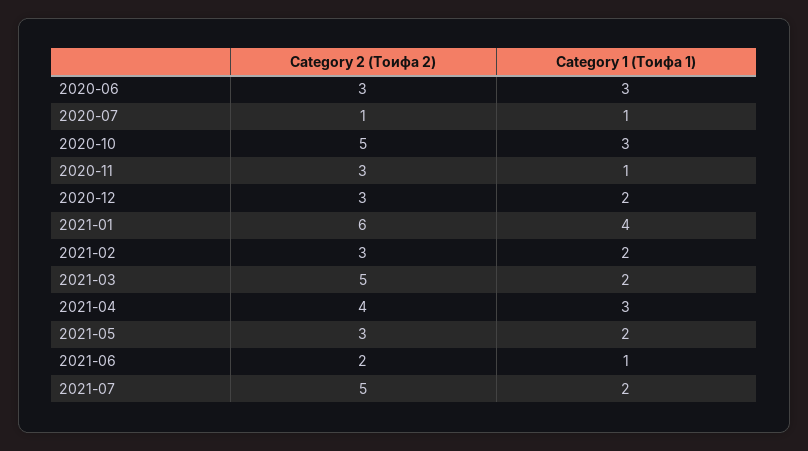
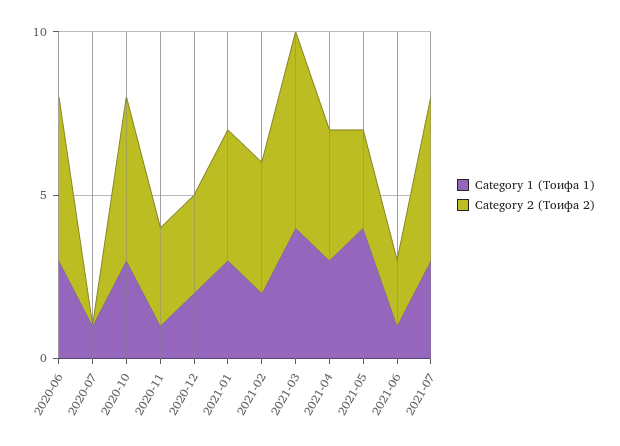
  {
    "Category 2 (Тоифа 2)": {
-     "2020-06": 3,
+     "2020-06": 5,
-     "2020-07": 1,
+     "2020-07": 0,
      "2020-10": 5,
      "2020-11": 3,
      "2020-12": 3,
-     "2021-01": 6,
+     "2021-01": 4,
-     "2021-02": 3,
+     "2021-02": 4,
-     "2021-03": 5,
+     "2021-03": 6,
      "2021-04": 4,
      "2021-05": 3,
      "2021-06": 2,
      "2021-07": 5
    },
    "Category 1 (Тоифа 1)": {
      "2020-06": 3,
      "2020-07": 1,
      "2020-10": 3,
      "2020-11": 1,
      "2020-12": 2,
-     "2021-01": 4,
+     "2021-01": 3,
      "2021-02": 2,
-     "2021-03": 2,
+     "2021-03": 4,
      "2021-04": 3,
-     "2021-05": 2,
+     "2021-05": 4,
      "2021-06": 1,
-     "2021-07": 2
+     "2021-07": 3
    }
  }

